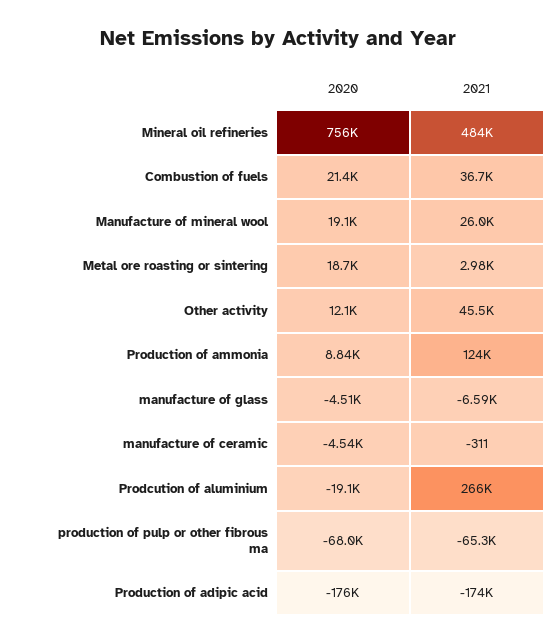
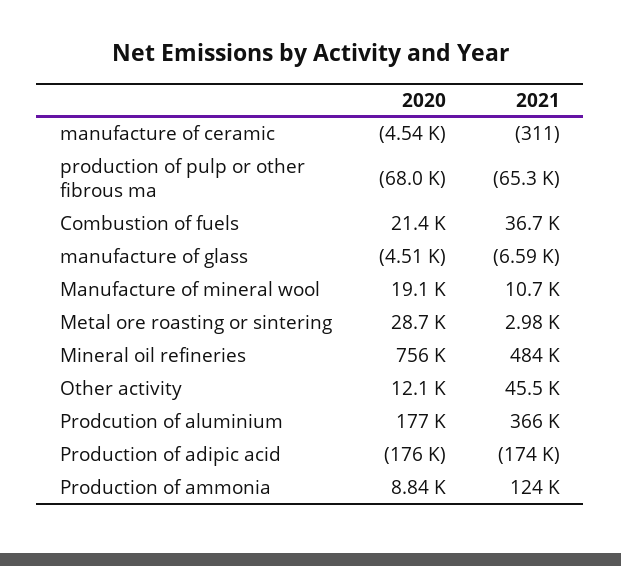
  {
    "2020": {
      "Mineral oil refineries": 756000,
      "Combustion of fuels": 21400,
      "Manufacture of mineral wool": 19100,
-     "Metal ore roasting or sintering": 18700,
+     "Metal ore roasting or sintering": 28700,
      "Other activity": 12100,
      "Production of ammonia": 8840,
      "manufacture of glass": -4510,
      "manufacture of ceramic": -4540,
-     "Prodcution of aluminium": -19100,
+     "Prodcution of aluminium": 177000,
      "production of pulp or other fibrous ma": -68000,
      "Production of adipic acid": -176000
    },
    "2021": {
      "Mineral oil refineries": 484000,
      "Combustion of fuels": 36700,
-     "Manufacture of mineral wool": 26000,
+     "Manufacture of mineral wool": 10700,
      "Metal ore roasting or sintering": 2980,
      "Other activity": 45500,
      "Production of ammonia": 124000,
      "manufacture of glass": -6590,
      "manufacture of ceramic": -311,
-     "Prodcution of aluminium": 266000,
+     "Prodcution of aluminium": 366000,
      "production of pulp or other fibrous ma": -65300,
      "Production of adipic acid": -174000
    }
  }

